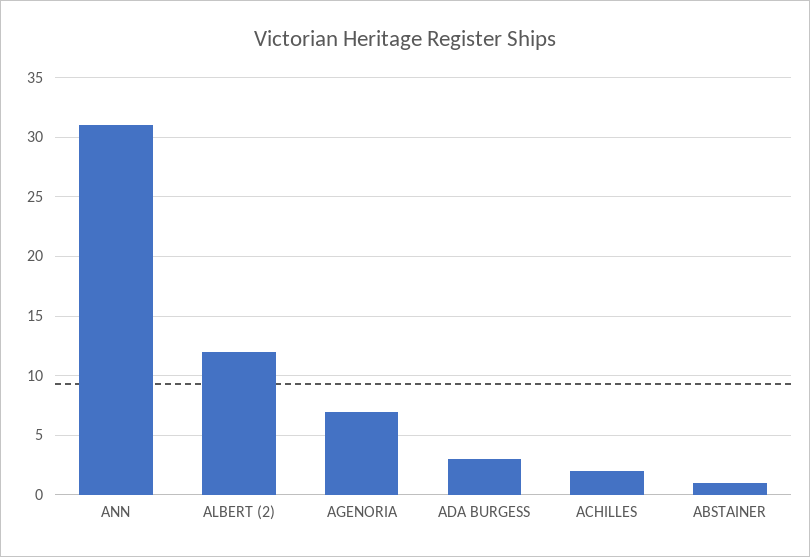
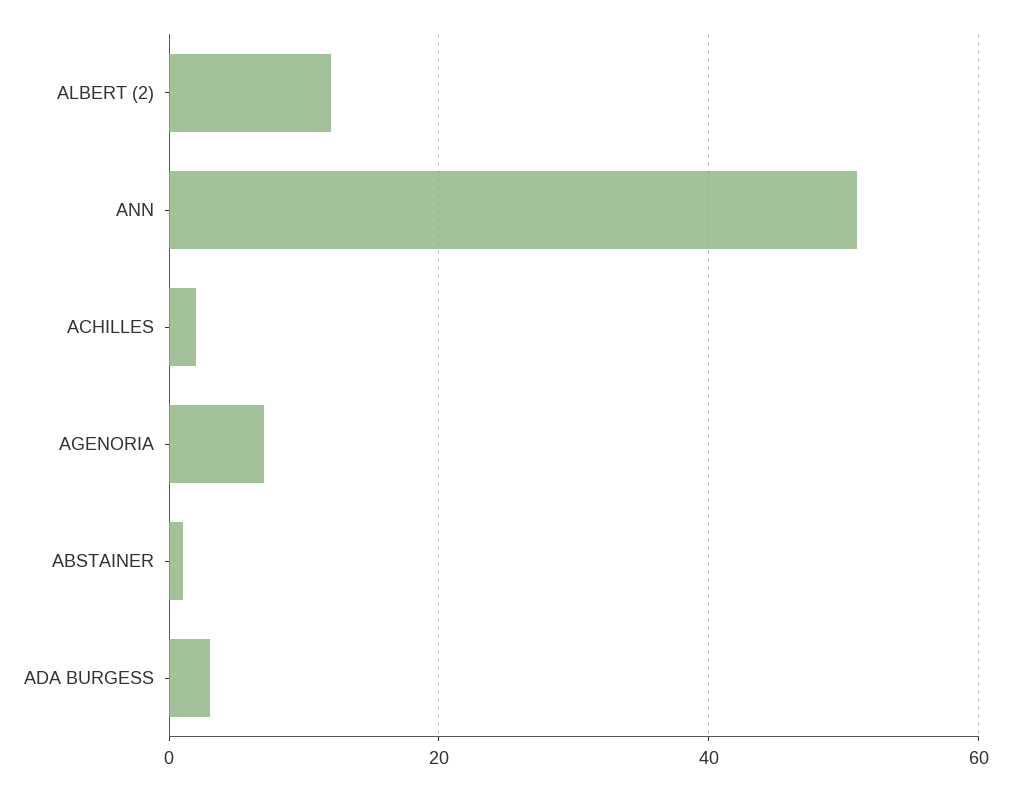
  {
-   "ANN": 31,
+   "ANN": 50,
    "ALBERT (2)": 12,
    "AGENORIA": 7,
    "ADA BURGESS": 3,
    "ACHILLES": 2,
    "ABSTAINER": 1
  }

